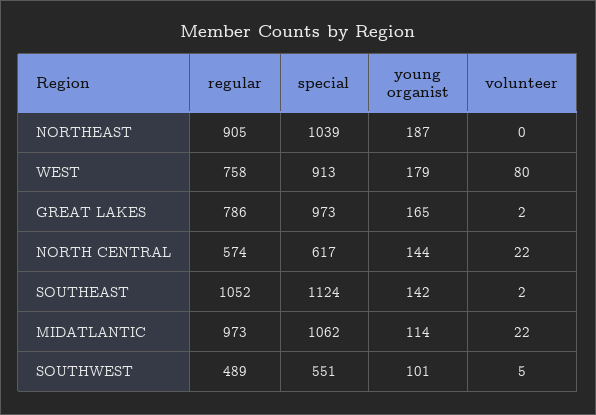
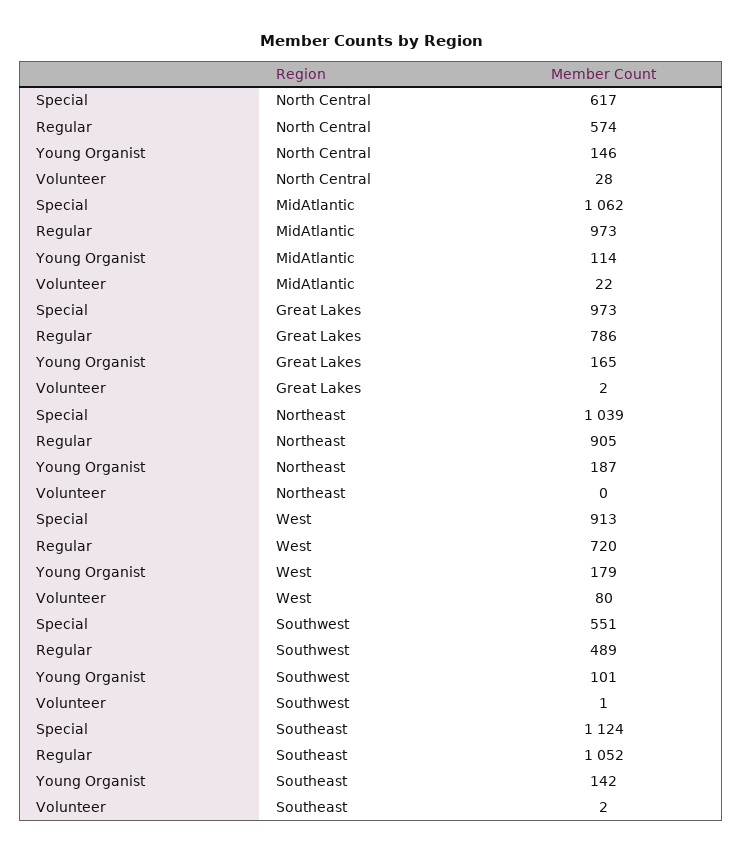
  {
    "regular": {
      "NORTHEAST": 905,
-     "WEST": 758,
+     "WEST": 720,
      "GREAT LAKES": 786,
      "NORTH CENTRAL": 574,
      "SOUTHEAST": 1052,
      "MIDATLANTIC": 973,
      "SOUTHWEST": 489
    },
    "special": {
      "NORTHEAST": 1039,
      "WEST": 913,
      "GREAT LAKES": 973,
      "NORTH CENTRAL": 617,
      "SOUTHEAST": 1124,
      "MIDATLANTIC": 1062,
      "SOUTHWEST": 551
    },
    "young organist": {
      "NORTHEAST": 187,
      "WEST": 179,
      "GREAT LAKES": 165,
-     "NORTH CENTRAL": 144,
+     "NORTH CENTRAL": 146,
      "SOUTHEAST": 142,
      "MIDATLANTIC": 114,
      "SOUTHWEST": 101
    },
    "volunteer": {
      "NORTHEAST": 0,
      "WEST": 80,
      "GREAT LAKES": 2,
-     "NORTH CENTRAL": 22,
+     "NORTH CENTRAL": 28,
      "SOUTHEAST": 2,
      "MIDATLANTIC": 22,
-     "SOUTHWEST": 5
+     "SOUTHWEST": 1
    }
  }

